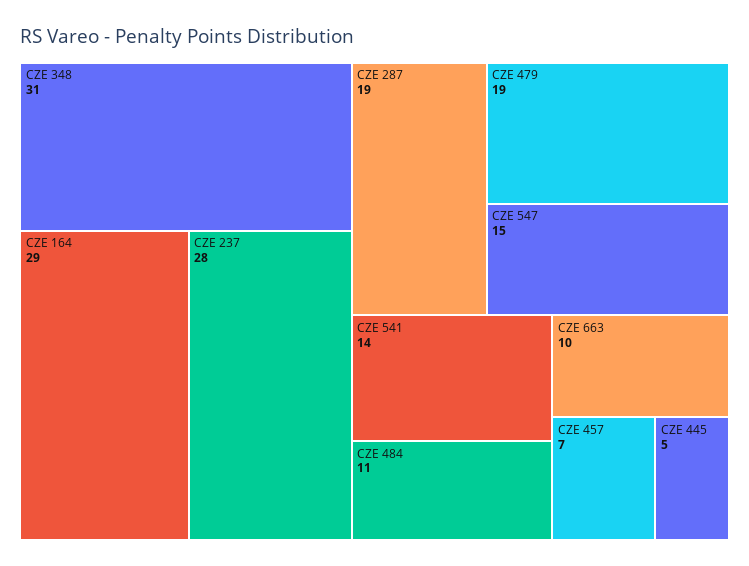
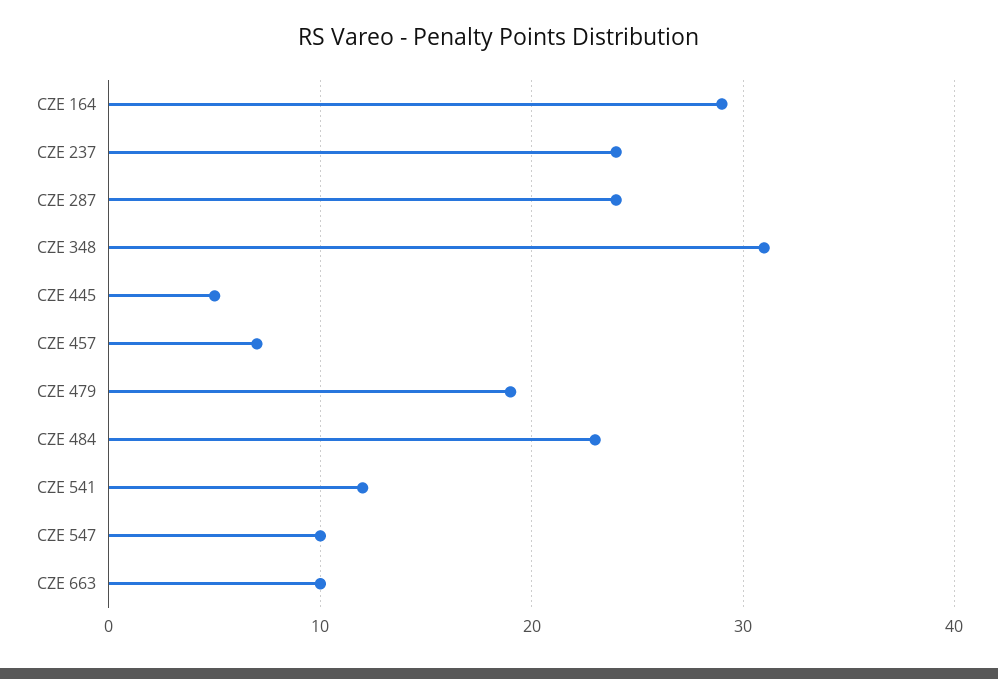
  {
    "CZE 348": 31,
    "CZE 164": 29,
-   "CZE 237": 28,
+   "CZE 237": 24,
-   "CZE 287": 19,
+   "CZE 287": 24,
    "CZE 479": 19,
-   "CZE 547": 15,
+   "CZE 547": 10,
-   "CZE 541": 14,
+   "CZE 541": 12,
-   "CZE 484": 11,
+   "CZE 484": 23,
    "CZE 663": 10,
    "CZE 457": 7,
    "CZE 445": 5
  }

